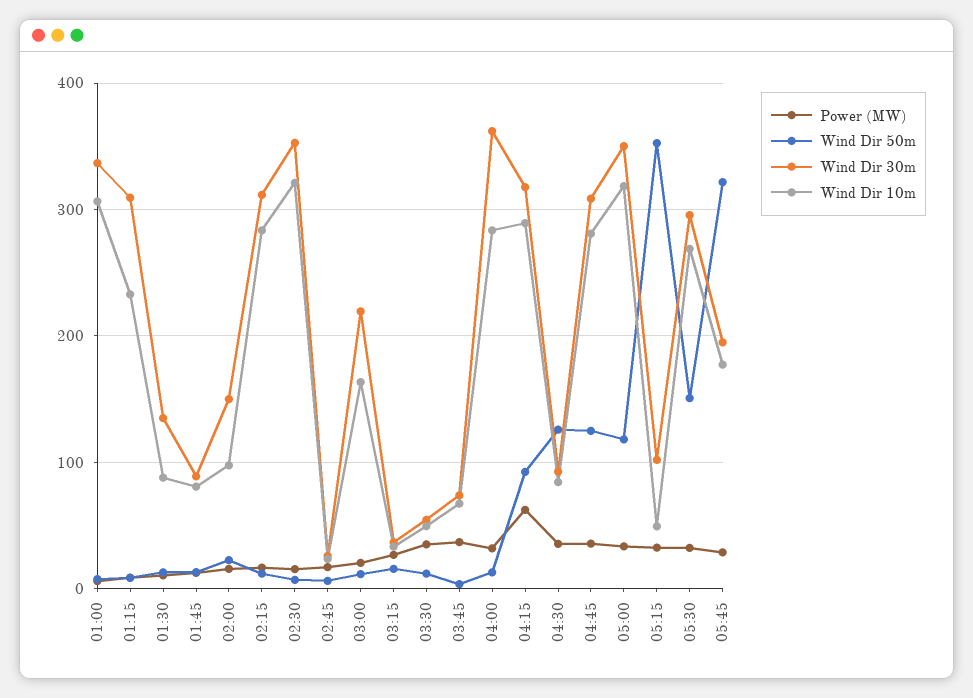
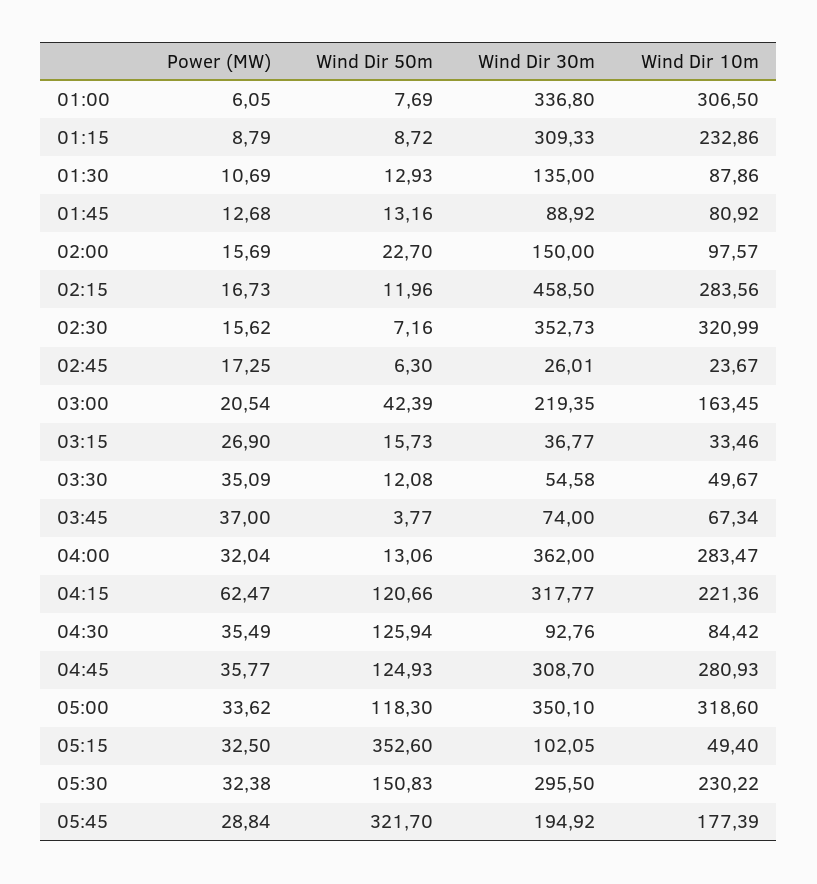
  {
    "Power (MW)": {
      "01:00": 6.05,
      "01:15": 8.79,
      "01:30": 10.69,
      "01:45": 12.68,
      "02:00": 15.69,
      "02:15": 16.73,
      "02:30": 15.62,
      "02:45": 17.25,
      "03:00": 20.54,
      "03:15": 26.9,
      "03:30": 35.09,
      "03:45": 37,
      "04:00": 32.04,
      "04:15": 62.47,
      "04:30": 35.49,
      "04:45": 35.77,
      "05:00": 33.62,
      "05:15": 32.5,
      "05:30": 32.38,
      "05:45": 28.84
    },
    "Wind Dir 50m": {
      "01:00": 7.69,
      "01:15": 8.72,
      "01:30": 12.93,
      "01:45": 13.16,
      "02:00": 22.7,
      "02:15": 11.96,
      "02:30": 7.16,
      "02:45": 6.3,
-     "03:00": 10,
+     "03:00": 42.39,
      "03:15": 15.73,
      "03:30": 12.08,
      "03:45": 3.77,
      "04:00": 13.06,
-     "04:15": 90,
+     "04:15": 120.66,
      "04:30": 125.94,
      "04:45": 124.93,
      "05:00": 118.3,
      "05:15": 352.6,
      "05:30": 150.83,
      "05:45": 321.7
    },
    "Wind Dir 30m": {
      "01:00": 336.8,
      "01:15": 309.33,
      "01:30": 135,
      "01:45": 88.92,
      "02:00": 150,
-     "02:15": 310,
+     "02:15": 458.5,
      "02:30": 352.73,
      "02:45": 26.01,
      "03:00": 219.35,
      "03:15": 36.77,
      "03:30": 54.58,
      "03:45": 74,
      "04:00": 362,
      "04:15": 317.77,
      "04:30": 92.76,
      "04:45": 308.7,
      "05:00": 350.1,
      "05:15": 102.05,
      "05:30": 295.5,
      "05:45": 194.92
    },
    "Wind Dir 10m": {
      "01:00": 306.5,
      "01:15": 232.86,
      "01:30": 87.86,
      "01:45": 80.92,
      "02:00": 97.57,
      "02:15": 283.56,
      "02:30": 320.99,
      "02:45": 23.67,
      "03:00": 163.45,
      "03:15": 33.46,
      "03:30": 49.67,
      "03:45": 67.34,
      "04:00": 283.47,
-     "04:15": 290,
+     "04:15": 221.36,
      "04:30": 84.42,
      "04:45": 280.93,
      "05:00": 318.6,
      "05:15": 49.4,
-     "05:30": 270,
+     "05:30": 230.22,
      "05:45": 177.39
    }
  }

